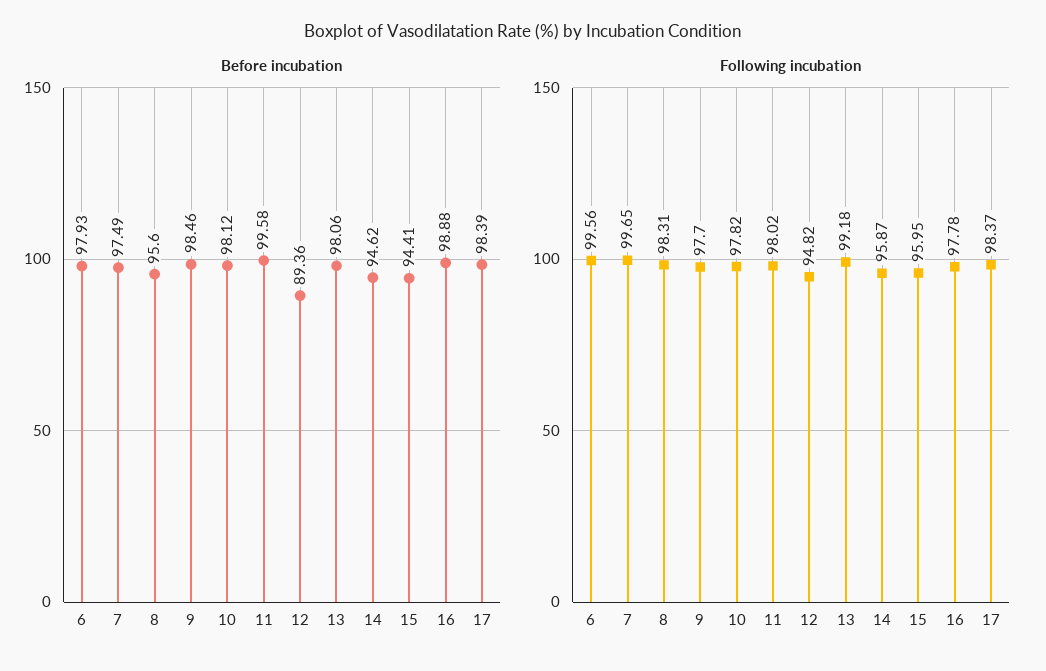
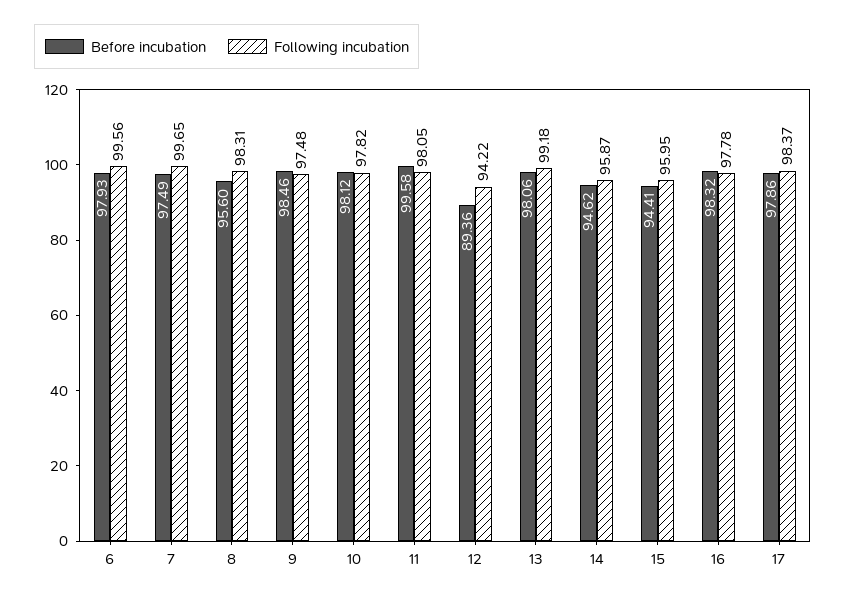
  {
    "Before incubation": {
      "6": 97.93,
      "7": 97.49,
      "8": 95.6,
      "9": 98.46,
      "10": 98.12,
      "11": 99.58,
      "12": 89.36,
      "13": 98.06,
      "14": 94.62,
      "15": 94.41,
-     "16": 98.88,
+     "16": 98.32,
-     "17": 98.39
+     "17": 97.86
    },
    "Following incubation": {
      "6": 99.56,
      "7": 99.65,
      "8": 98.31,
-     "9": 97.7,
+     "9": 97.48,
      "10": 97.82,
-     "11": 98.02,
+     "11": 98.05,
-     "12": 94.82,
+     "12": 94.22,
      "13": 99.18,
      "14": 95.87,
      "15": 95.95,
      "16": 97.78,
      "17": 98.37
    }
  }

